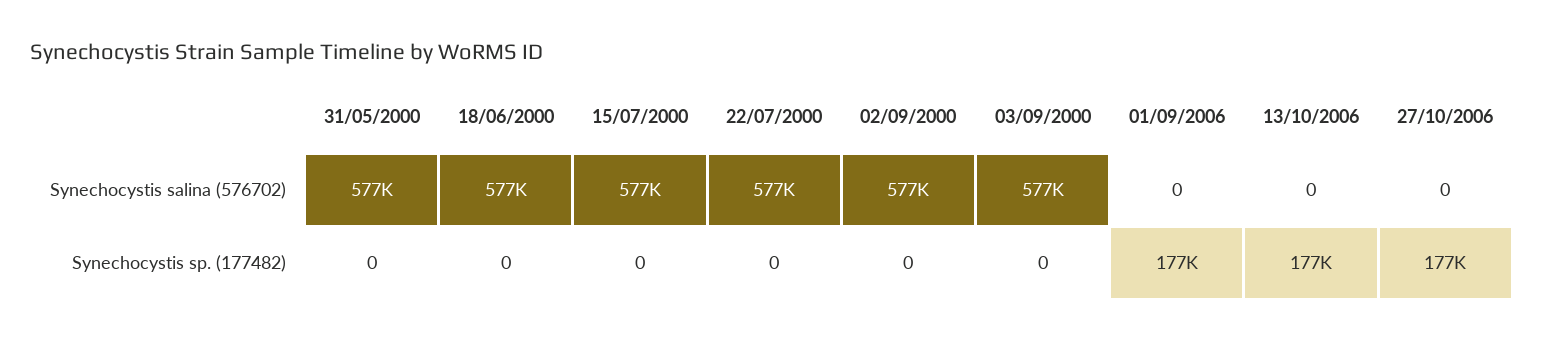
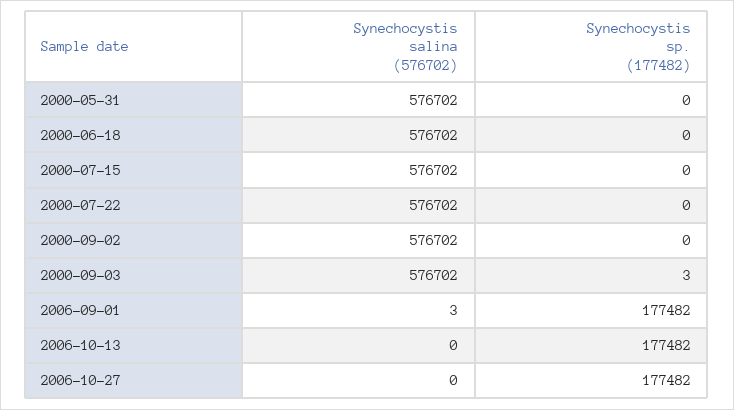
  {
    "31/05/2000": {
      "Synechocystis salina (576702)": 576702,
      "Synechocystis sp. (177482)": 0
    },
    "18/06/2000": {
      "Synechocystis salina (576702)": 576702,
      "Synechocystis sp. (177482)": 0
    },
    "15/07/2000": {
      "Synechocystis salina (576702)": 576702,
      "Synechocystis sp. (177482)": 0
    },
    "22/07/2000": {
      "Synechocystis salina (576702)": 576702,
      "Synechocystis sp. (177482)": 0
    },
    "02/09/2000": {
      "Synechocystis salina (576702)": 576702,
      "Synechocystis sp. (177482)": 0
    },
    "03/09/2000": {
      "Synechocystis salina (576702)": 576702,
-     "Synechocystis sp. (177482)": 0
+     "Synechocystis sp. (177482)": 3
    },
    "01/09/2006": {
-     "Synechocystis salina (576702)": 0,
+     "Synechocystis salina (576702)": 3,
      "Synechocystis sp. (177482)": 177482
    },
    "13/10/2006": {
      "Synechocystis salina (576702)": 0,
      "Synechocystis sp. (177482)": 177482
    },
    "27/10/2006": {
      "Synechocystis salina (576702)": 0,
      "Synechocystis sp. (177482)": 177482
    }
  }

